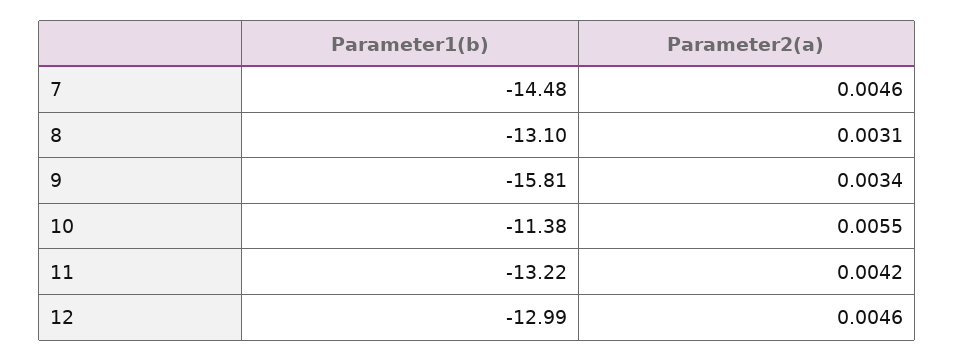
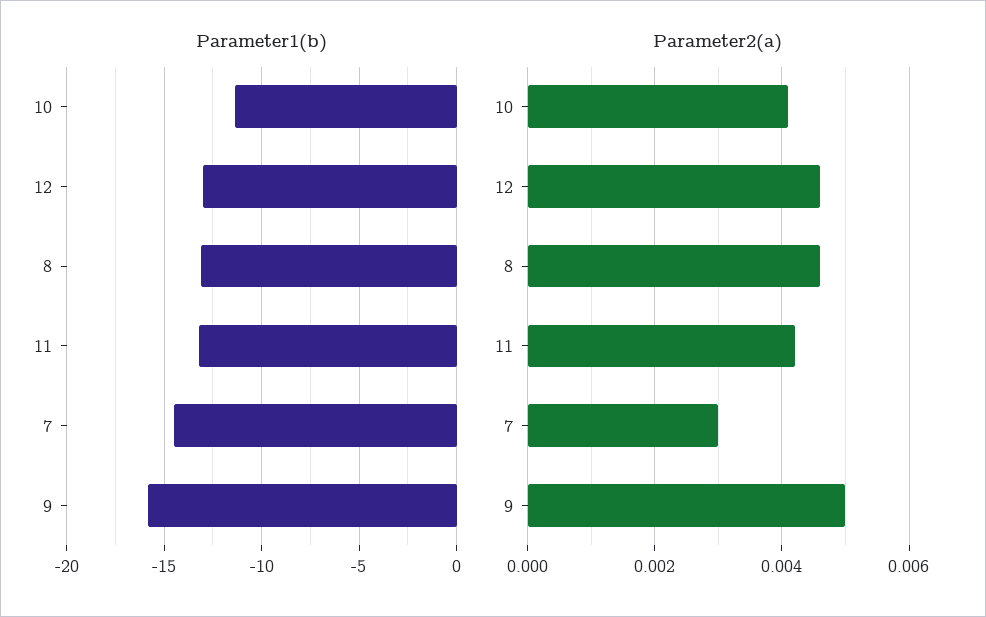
  {
    "Parameter1(b)": {
      "7": -14.48,
      "8": -13.1,
      "9": -15.81,
      "10": -11.38,
      "11": -13.22,
      "12": -12.99
    },
    "Parameter2(a)": {
-     "7": 0.0046,
+     "7": 0.003,
-     "8": 0.0031,
+     "8": 0.0045,
-     "9": 0.0034,
+     "9": 0.005,
-     "10": 0.0055,
+     "10": 0.004,
      "11": 0.0042,
      "12": 0.0046
    }
  }

